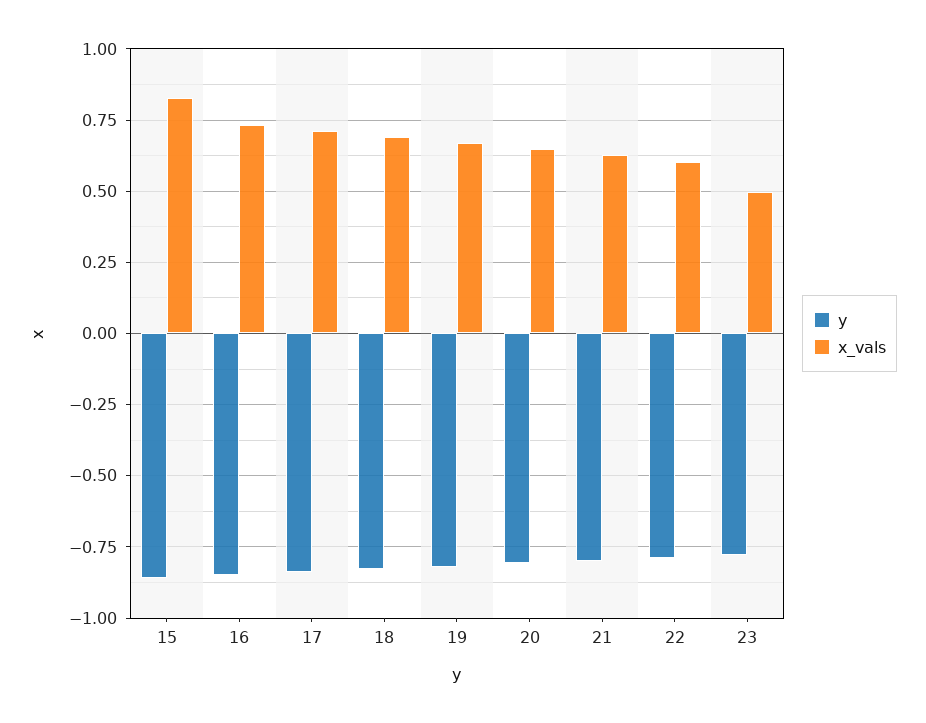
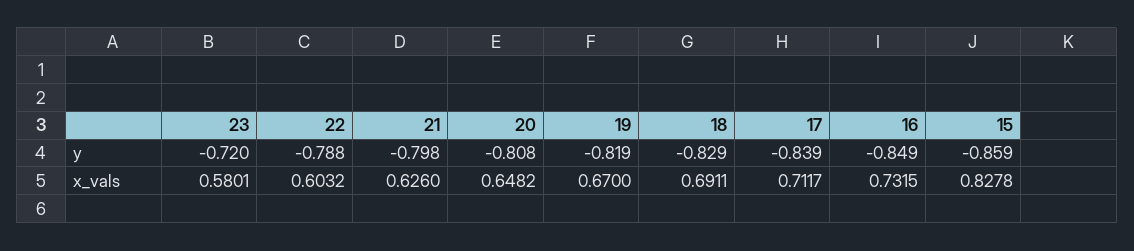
  {
    "y": {
      "15": -0.859,
      "16": -0.849,
      "17": -0.839,
      "18": -0.829,
      "19": -0.819,
      "20": -0.808,
      "21": -0.798,
      "22": -0.788,
-     "23": -0.775
+     "23": -0.72
    },
    "x_vals": {
      "15": 0.8278,
      "16": 0.7315,
      "17": 0.7117,
      "18": 0.6911,
      "19": 0.67,
      "20": 0.6482,
      "21": 0.626,
      "22": 0.6032,
-     "23": 0.5
+     "23": 0.5801
    }
  }

